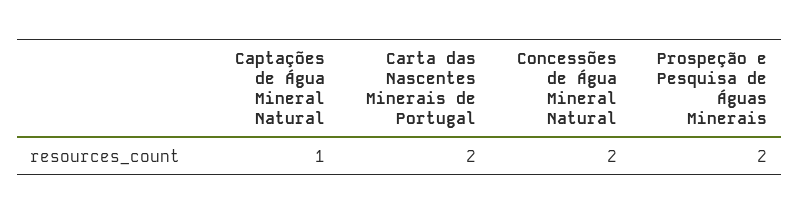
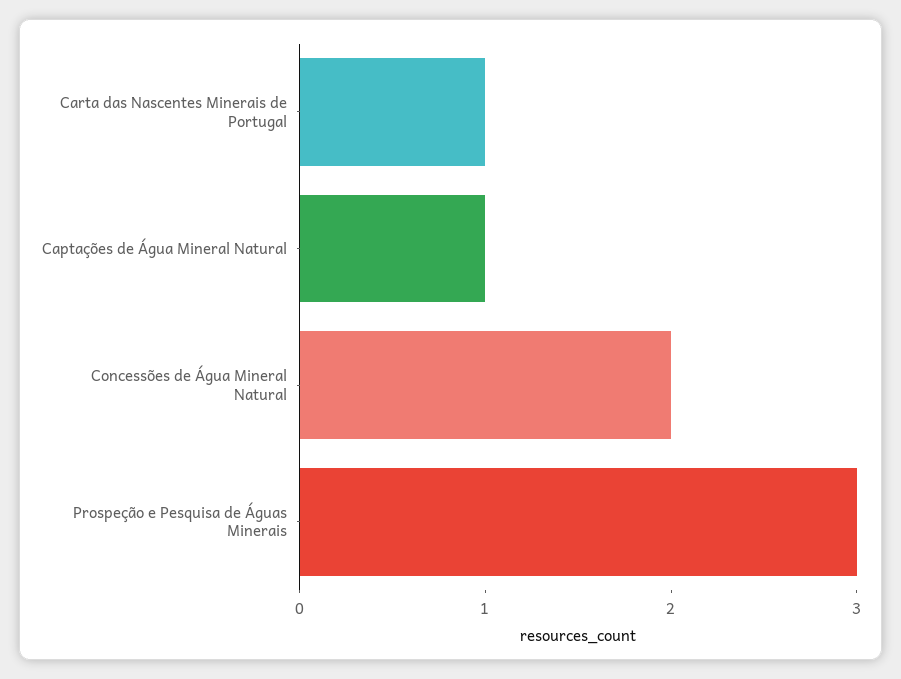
  {
    "Captações de Água Mineral Natural": 1,
-   "Carta das Nascentes Minerais de Portugal": 2,
+   "Carta das Nascentes Minerais de Portugal": 1,
    "Concessões de Água Mineral Natural": 2,
-   "Prospeção e Pesquisa de Águas Minerais": 2
+   "Prospeção e Pesquisa de Águas Minerais": 3
  }

